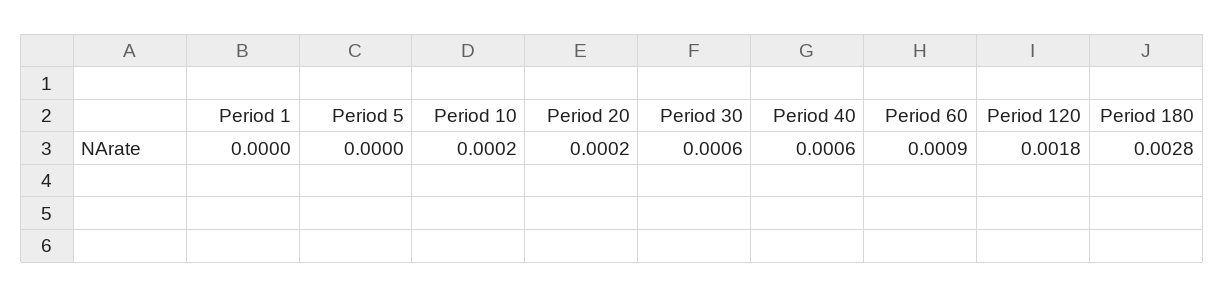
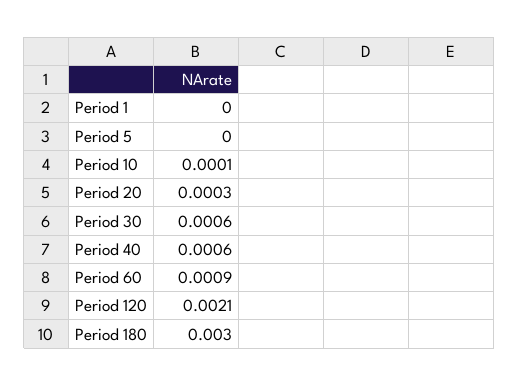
  {
    "Period 1": 0,
    "Period 5": 0,
-   "Period 10": 0.0002,
+   "Period 10": 0.0001,
-   "Period 20": 0.0002,
+   "Period 20": 0.0003,
    "Period 30": 0.0006,
    "Period 40": 0.0006,
    "Period 60": 0.0009,
-   "Period 120": 0.0018,
+   "Period 120": 0.0021,
-   "Period 180": 0.0028
+   "Period 180": 0.003
  }

